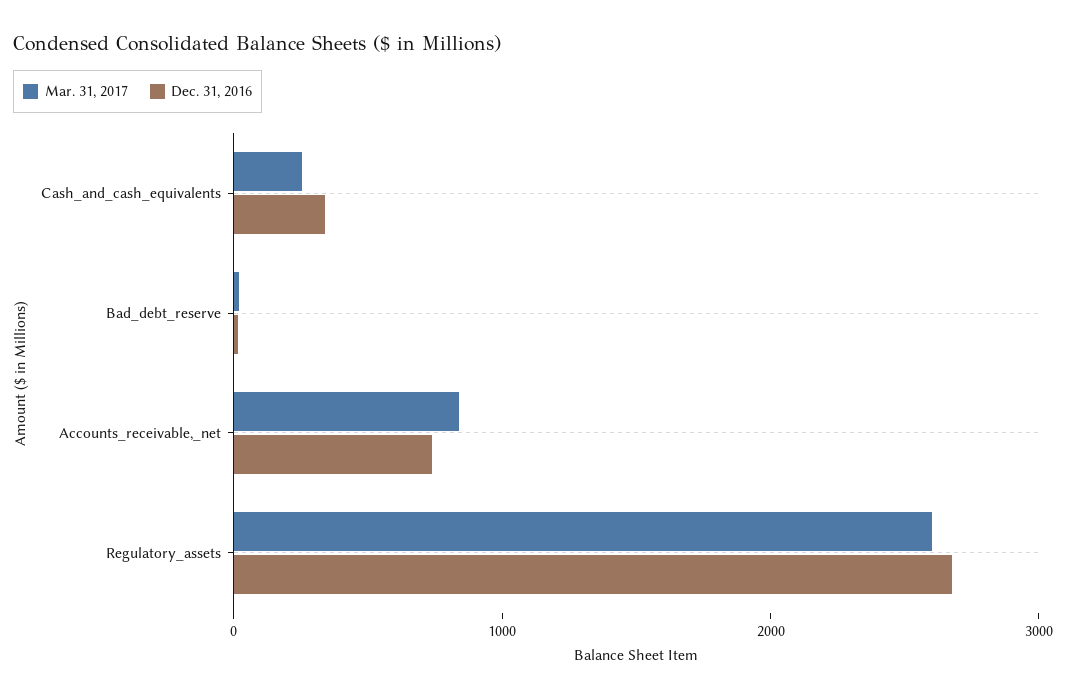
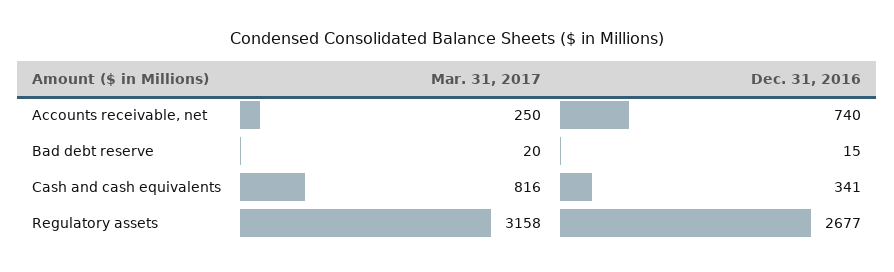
  {
    "Mar. 31, 2017": {
-     "Cash_and_cash_equivalents": 200,
+     "Cash_and_cash_equivalents": 816,
      "Bad_debt_reserve": 20,
-     "Accounts_receivable,_net": 800,
+     "Accounts_receivable,_net": 250,
-     "Regulatory_assets": 2600
+     "Regulatory_assets": 3158
    },
    "Dec. 31, 2016": {
      "Cash_and_cash_equivalents": 341,
      "Bad_debt_reserve": 15,
      "Accounts_receivable,_net": 740,
      "Regulatory_assets": 2677
    }
  }

